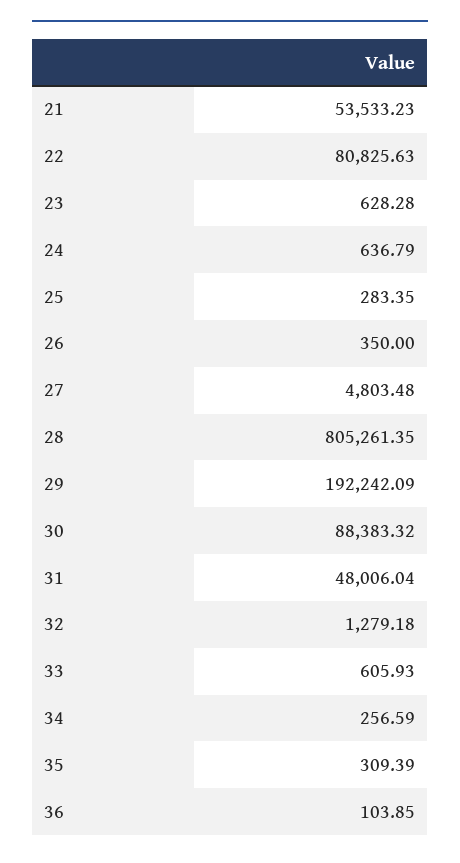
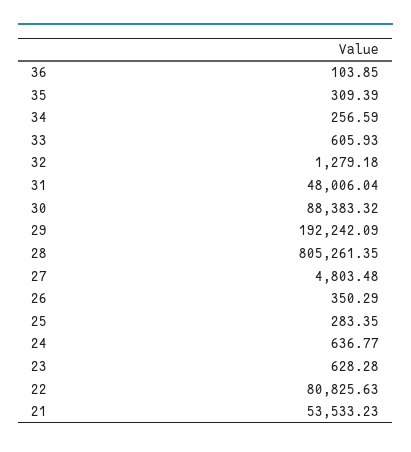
  {
    "21": 53533.23,
    "22": 80825.63,
    "23": 628.28,
-   "24": 636.79,
+   "24": 636.77,
    "25": 283.35,
-   "26": 350,
+   "26": 350.29,
    "27": 4803.48,
    "28": 805261.35,
    "29": 192242.09,
    "30": 88383.32,
    "31": 48006.04,
    "32": 1279.18,
    "33": 605.93,
    "34": 256.59,
    "35": 309.39,
    "36": 103.85
  }

